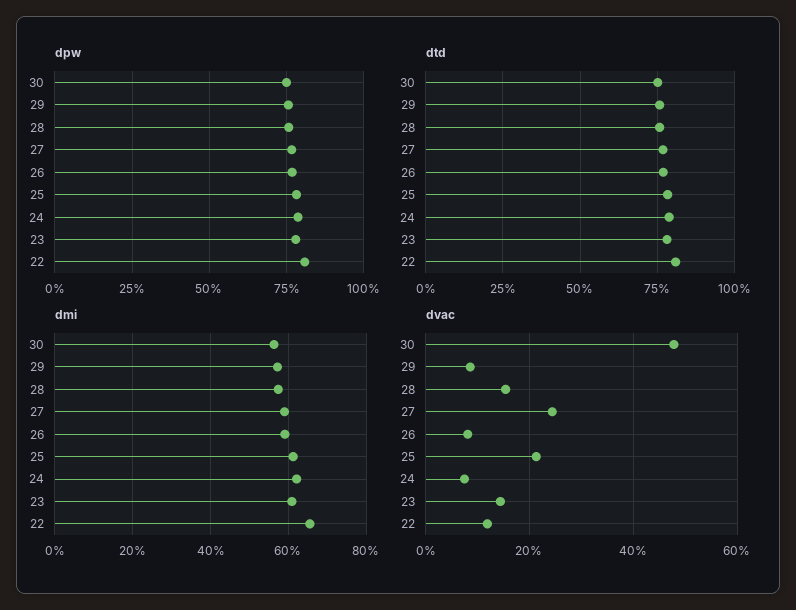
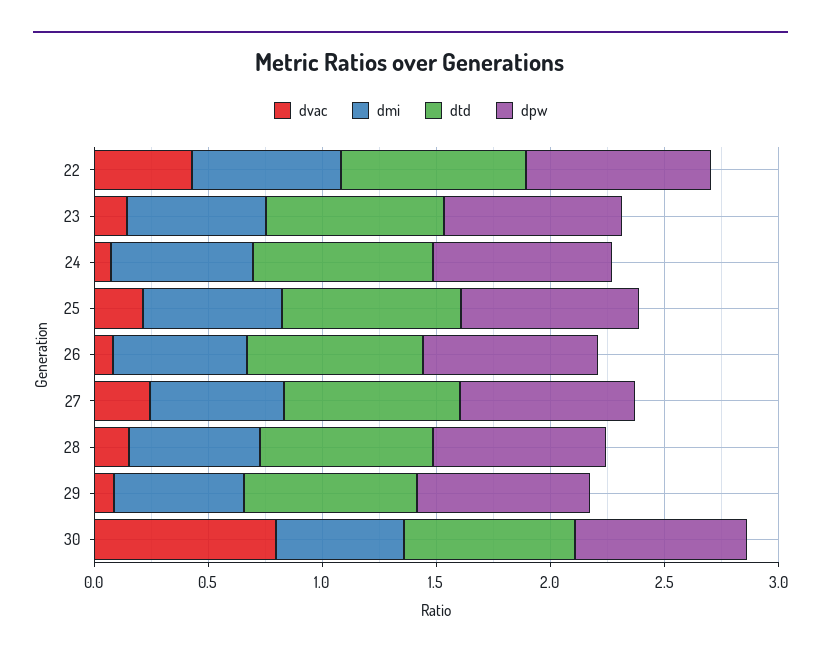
  {
    "dpw": {
      "30": 0.75,
      "29": 0.75,
      "28": 0.75,
      "27": 0.775,
      "26": 0.775,
      "25": 0.775,
      "24": 0.775,
      "23": 0.775,
      "22": 0.8
    },
    "dtd": {
      "30": 0.75,
      "29": 0.75,
      "28": 0.75,
      "27": 0.775,
      "26": 0.775,
      "25": 0.775,
      "24": 0.8,
      "23": 0.775,
      "22": 0.8
    },
    "dmi": {
      "30": 0.56,
      "29": 0.58,
      "28": 0.58,
      "27": 0.6,
      "26": 0.6,
      "25": 0.62,
      "24": 0.62,
      "23": 0.6,
      "22": 0.66
    },
    "dvac": {
-     "30": 0.48,
+     "30": 0.8,
      "29": 0.08,
      "28": 0.16,
      "27": 0.24,
      "26": 0.08,
      "25": 0.22,
      "24": 0.08,
      "23": 0.14,
-     "22": 0.12
+     "22": 0.4
    }
  }

